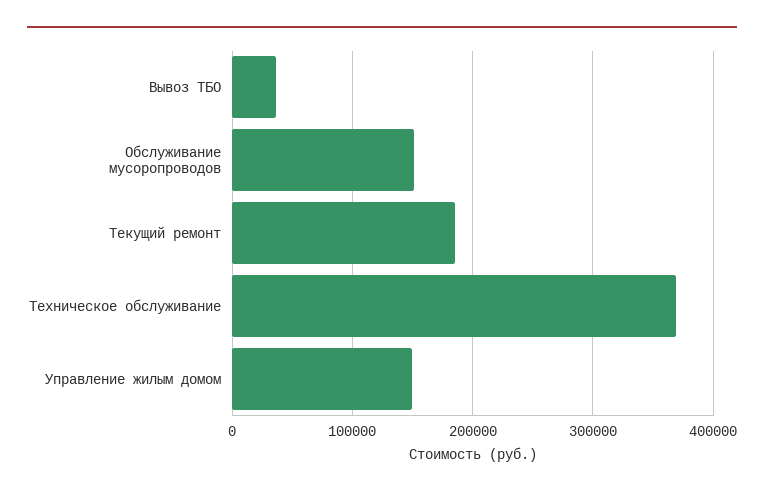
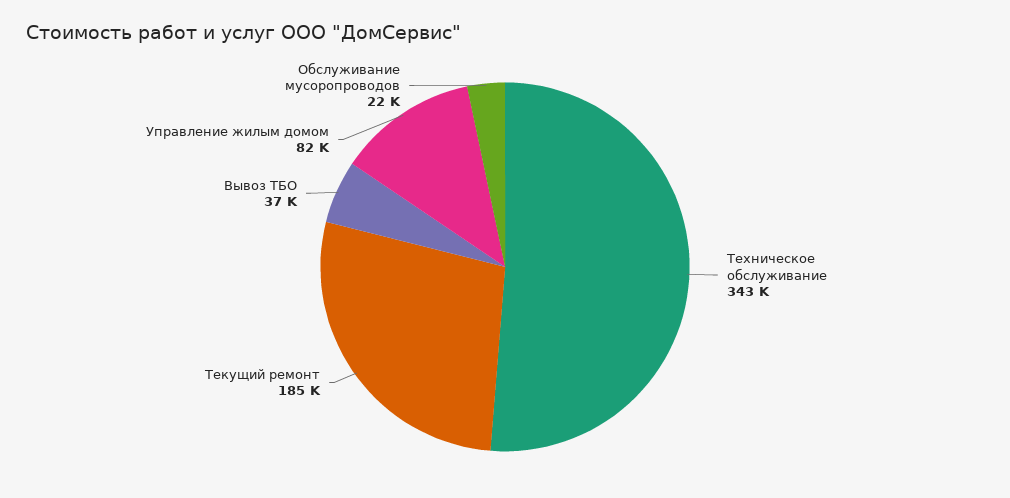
  {
    "Вывоз ТБО": 37000,
-   "Обслуживание мусоропроводов": 150000,
+   "Обслуживание мусоропроводов": 22000,
    "Текущий ремонт": 185000,
-   "Техническое обслуживание": 370000,
+   "Техническое обслуживание": 343000,
-   "Управление жилым домом": 150000
+   "Управление жилым домом": 82000
  }

